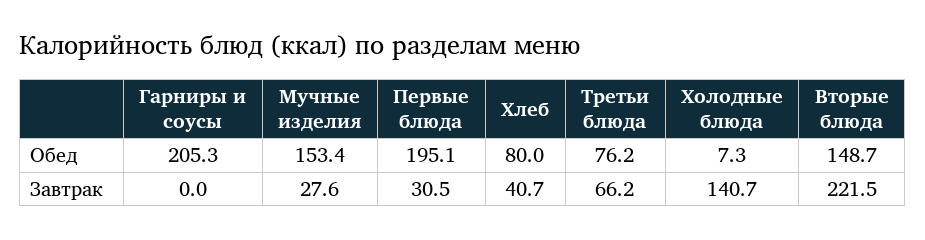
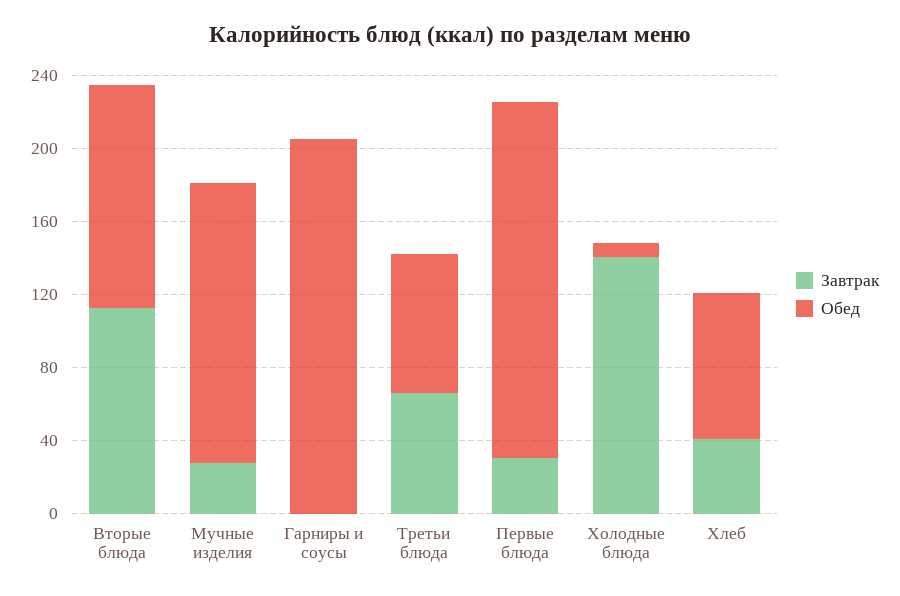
  {
    "Обед": {
      "Гарниры и соусы": 205.3,
      "Мучные изделия": 153.4,
      "Первые блюда": 195.1,
      "Хлеб": 80,
      "Третьи блюда": 76.2,
      "Холодные блюда": 7.3,
-     "Вторые блюда": 148.7
+     "Вторые блюда": 120
    },
    "Завтрак": {
      "Гарниры и соусы": 0,
      "Мучные изделия": 27.6,
      "Первые блюда": 30.5,
      "Хлеб": 40.7,
      "Третьи блюда": 66.2,
      "Холодные блюда": 140.7,
-     "Вторые блюда": 221.5
+     "Вторые блюда": 110
    }
  }

